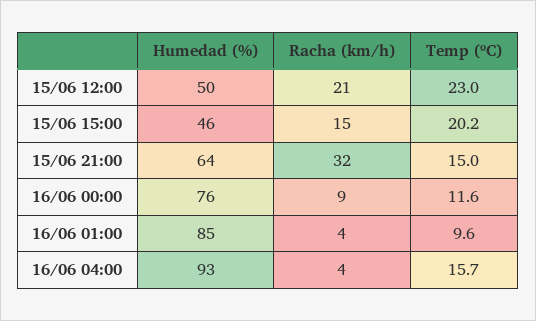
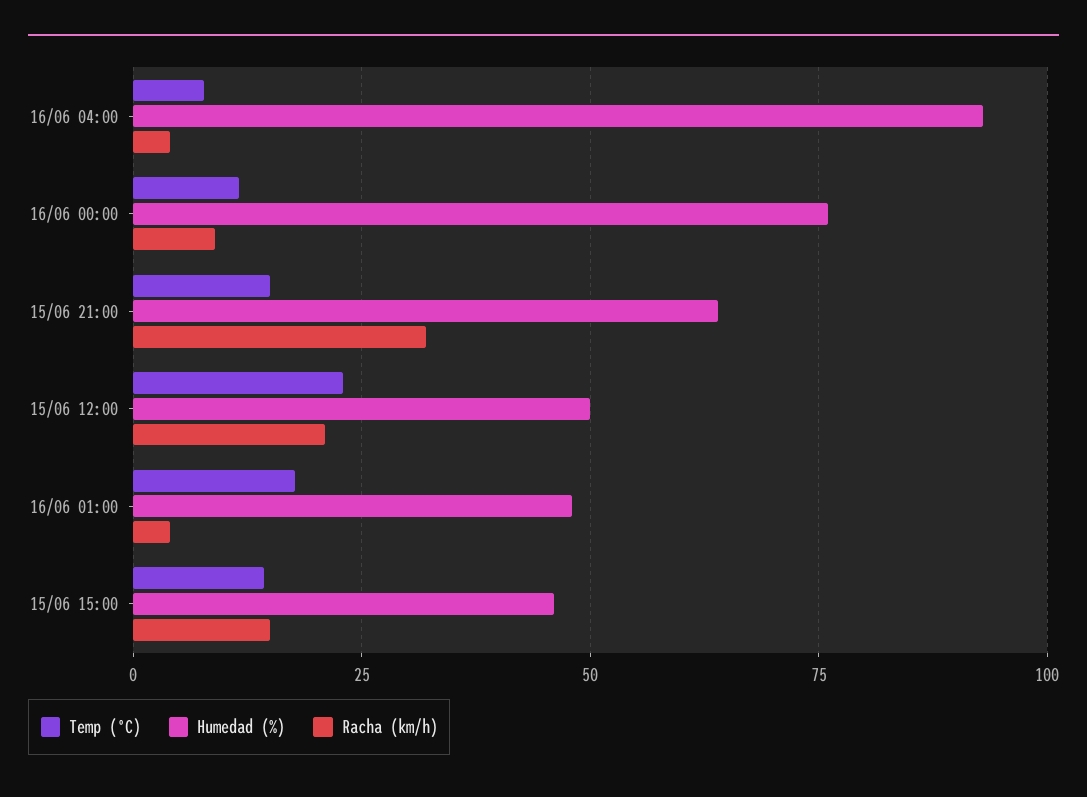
  {
    "Humedad (%)": {
      "15/06 12:00": 50,
      "15/06 15:00": 46,
      "15/06 21:00": 64,
      "16/06 00:00": 76,
-     "16/06 01:00": 85,
+     "16/06 01:00": 47.5,
      "16/06 04:00": 93
    },
    "Racha (km/h)": {
      "15/06 12:00": 21,
      "15/06 15:00": 15,
      "15/06 21:00": 32,
      "16/06 00:00": 9,
      "16/06 01:00": 4,
      "16/06 04:00": 4
    },
    "Temp (ºC)": {
      "15/06 12:00": 23,
-     "15/06 15:00": 20.2,
+     "15/06 15:00": 15,
      "15/06 21:00": 15,
      "16/06 00:00": 11.6,
-     "16/06 01:00": 9.6,
+     "16/06 01:00": 17.5,
-     "16/06 04:00": 15.7
+     "16/06 04:00": 7.5
    }
  }

